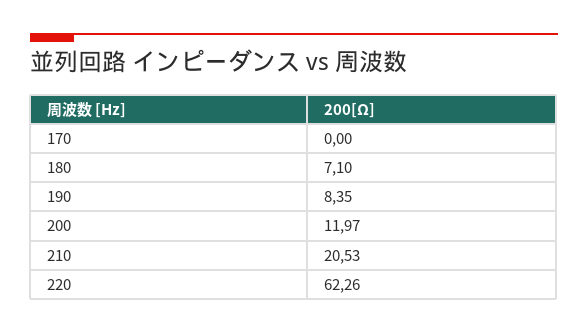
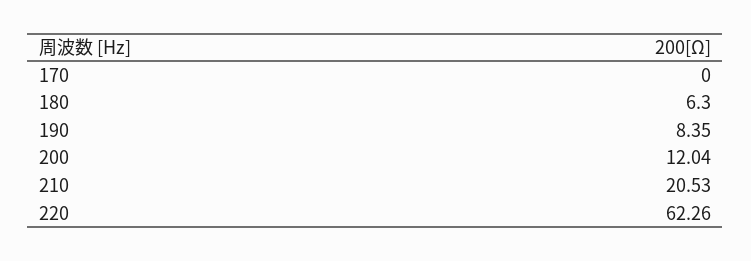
  {
    "170": 0,
-   "180": 7.1,
+   "180": 6.3,
    "190": 8.35,
-   "200": 11.97,
+   "200": 12.04,
    "210": 20.53,
    "220": 62.26
  }

